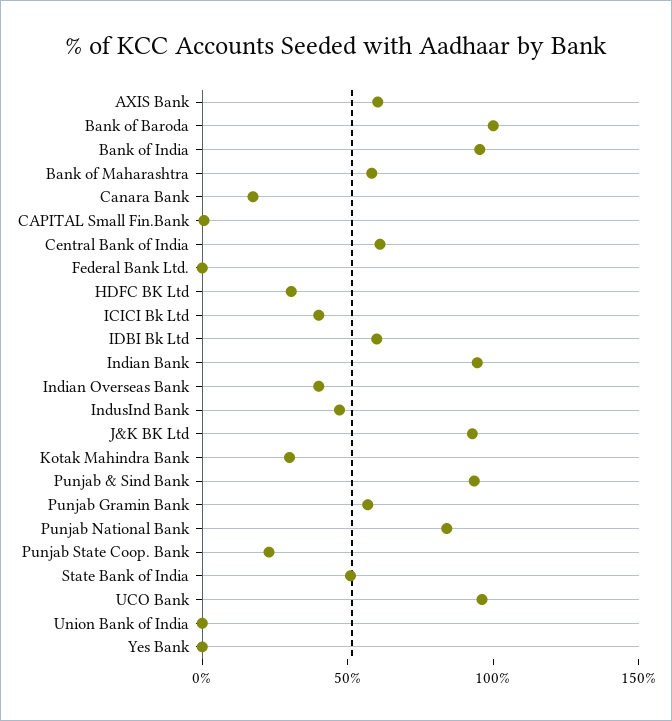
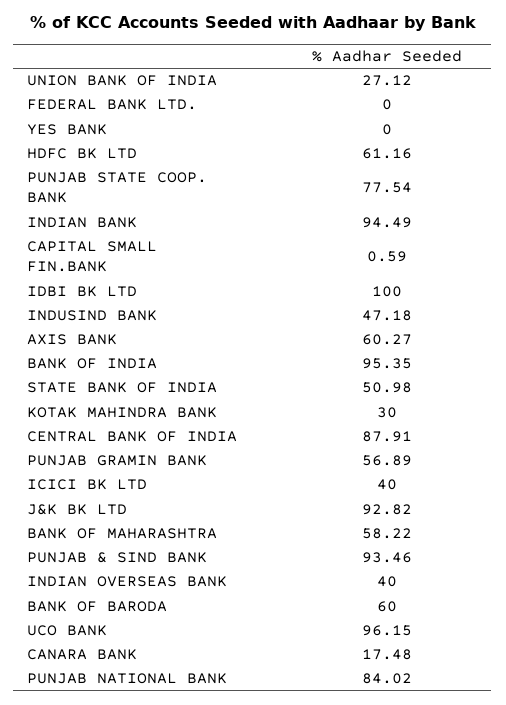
  {
    "AXIS Bank": 60.27,
-   "Bank of Baroda": 100,
+   "Bank of Baroda": 60,
    "Bank of India": 95.35,
    "Bank of Maharashtra": 58.22,
    "Canara Bank": 17.48,
    "CAPITAL Small Fin.Bank": 0.59,
-   "Central Bank of India": 60,
+   "Central Bank of India": 87.91,
    "Federal Bank Ltd.": 0,
-   "HDFC BK Ltd": 30,
+   "HDFC BK Ltd": 61.16,
    "ICICI Bk Ltd": 40,
-   "IDBI Bk Ltd": 60,
+   "IDBI Bk Ltd": 100,
    "Indian Bank": 94.49,
    "Indian Overseas Bank": 40,
    "IndusInd Bank": 47.18,
    "J&K BK Ltd": 92.82,
    "Kotak Mahindra Bank": 30,
    "Punjab & Sind Bank": 93.46,
    "Punjab Gramin Bank": 56.89,
    "Punjab National Bank": 84.02,
-   "Punjab State Coop. Bank": 20,
+   "Punjab State Coop. Bank": 77.54,
    "State Bank of India": 50.98,
    "UCO Bank": 96.15,
-   "Union Bank of India": 0,
+   "Union Bank of India": 27.12,
    "Yes Bank": 0
  }

